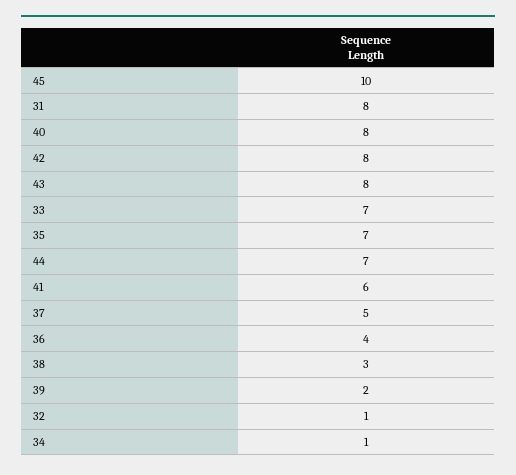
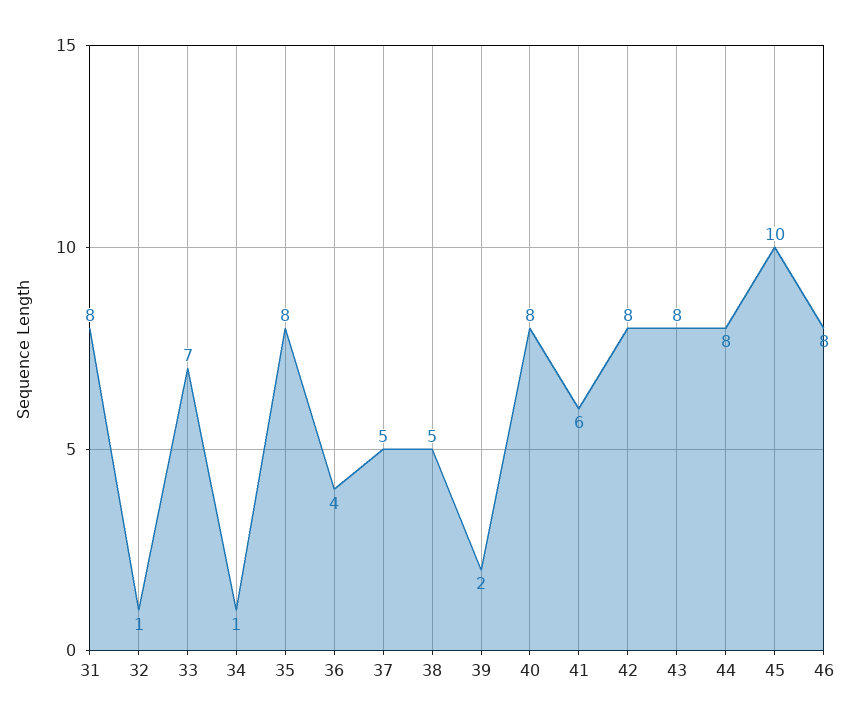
  {
    "45": 10,
    "31": 8,
    "40": 8,
    "42": 8,
    "43": 8,
    "33": 7,
-   "35": 7,
+   "35": 8,
-   "44": 7,
+   "44": 8,
    "41": 6,
    "37": 5,
    "36": 4,
-   "38": 3,
+   "38": 5,
    "39": 2,
    "32": 1,
-   "34": 1
+   "34": 1,
+   "46": 8
  }

